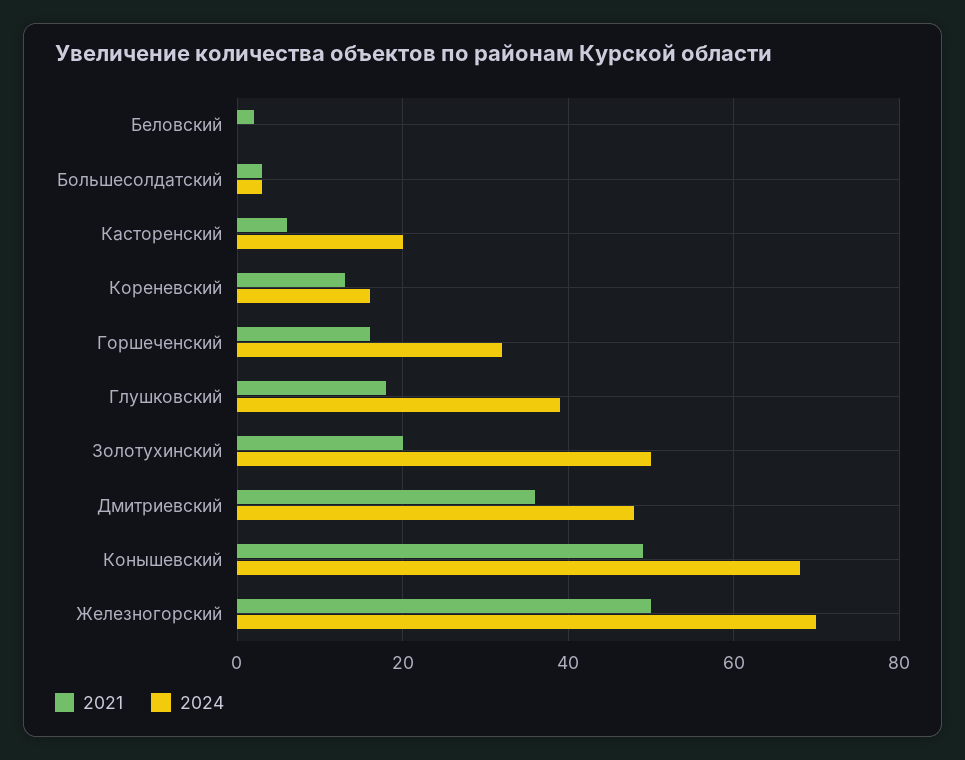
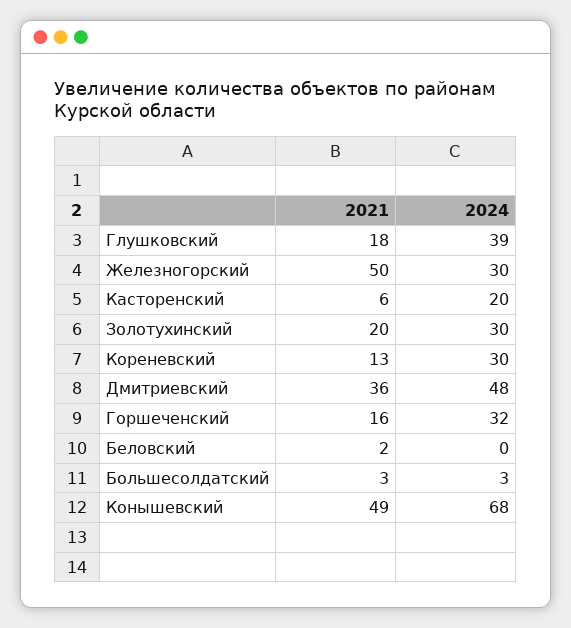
  {
    "2021": {
      "Беловский": 2,
      "Большесолдатский": 3,
      "Касторенский": 6,
      "Кореневский": 13,
      "Горшеченский": 16,
      "Глушковский": 18,
      "Золотухинский": 20,
      "Дмитриевский": 36,
      "Конышевский": 49,
      "Железногорский": 50
    },
    "2024": {
      "Беловский": 0,
      "Большесолдатский": 3,
      "Касторенский": 20,
-     "Кореневский": 15,
+     "Кореневский": 30,
      "Горшеченский": 32,
      "Глушковский": 39,
-     "Золотухинский": 50,
+     "Золотухинский": 30,
      "Дмитриевский": 48,
      "Конышевский": 68,
-     "Железногорский": 70
+     "Железногорский": 30
    }
  }

